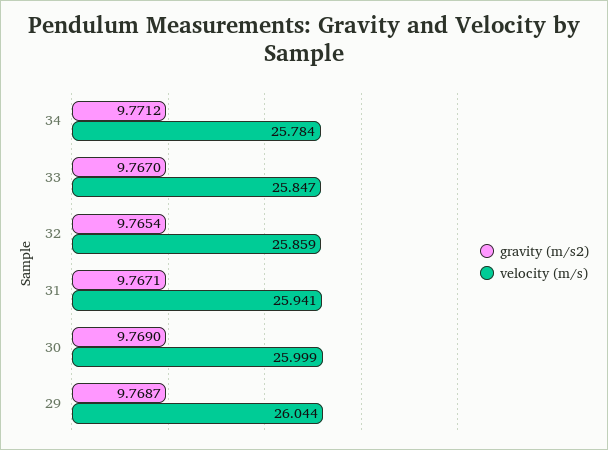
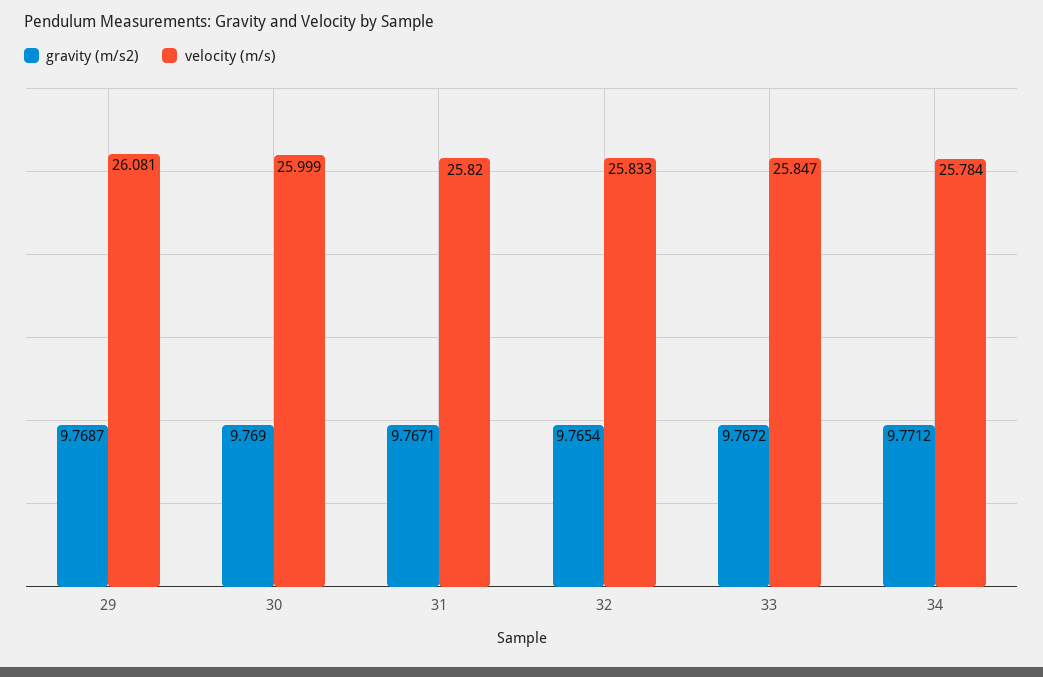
  {
    "gravity (m/s2)": {
      "34": 9.7712,
-     "33": 9.767,
+     "33": 9.7672,
      "32": 9.7654,
      "31": 9.7671,
      "30": 9.769,
      "29": 9.7687
    },
    "velocity (m/s)": {
      "34": 25.784,
      "33": 25.847,
-     "32": 25.859,
+     "32": 25.833,
-     "31": 25.941,
+     "31": 25.82,
      "30": 25.999,
-     "29": 26.044
+     "29": 26.081
    }
  }

